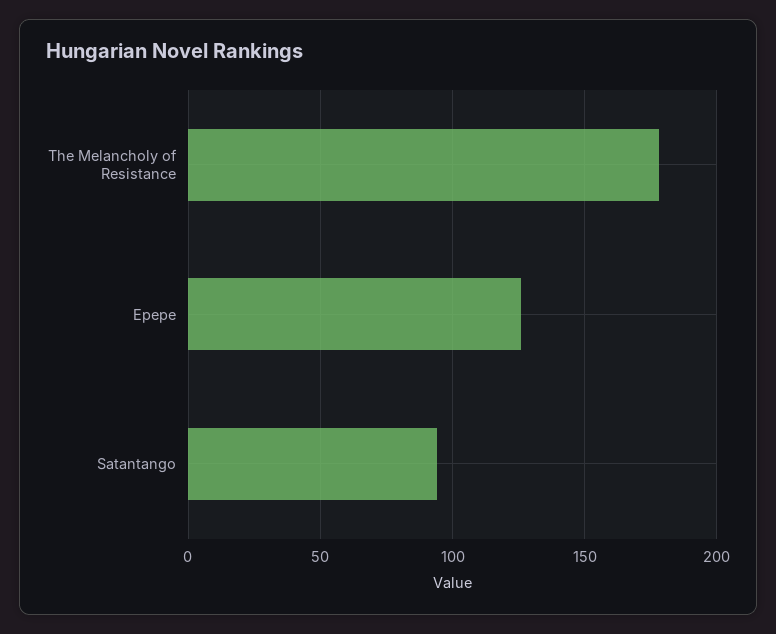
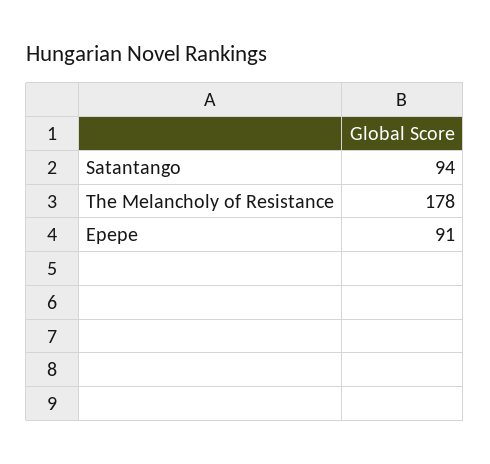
  {
    "The Melancholy of Resistance": 178,
-   "Epepe": 125,
+   "Epepe": 91,
    "Satantango": 94
  }

